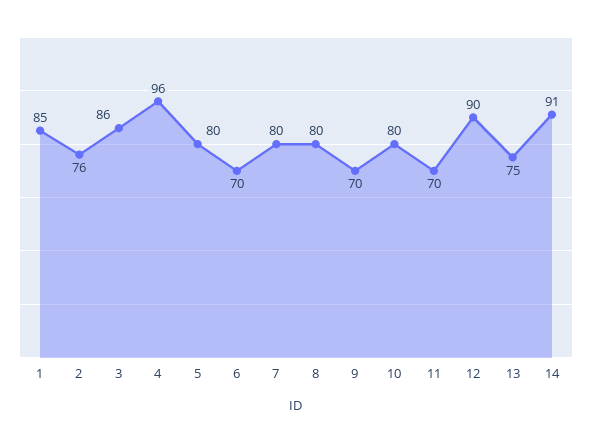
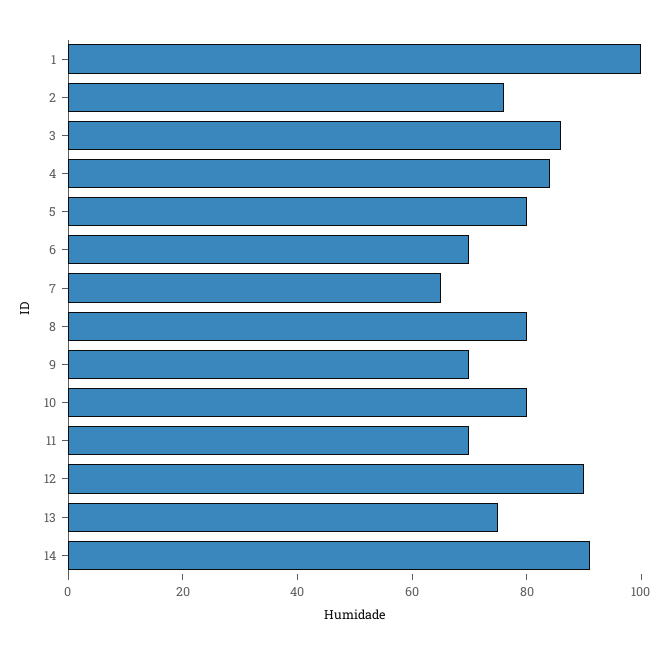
  {
-   "1": 85,
+   "1": 100,
    "2": 76,
    "3": 86,
-   "4": 96,
+   "4": 85,
    "5": 80,
    "6": 70,
-   "7": 80,
+   "7": 65,
    "8": 80,
    "9": 70,
    "10": 80,
    "11": 70,
    "12": 90,
    "13": 75,
    "14": 91
  }

